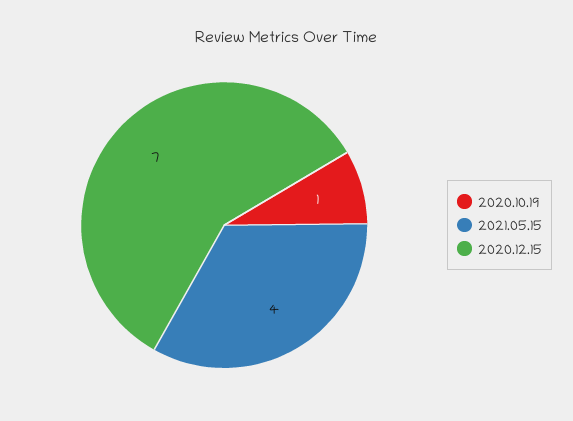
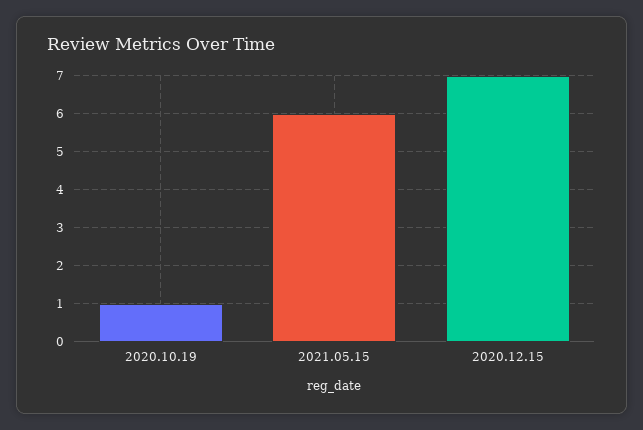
  {
    "2020.10.19": 1,
-   "2021.05.15": 4,
+   "2021.05.15": 6,
    "2020.12.15": 7
  }

